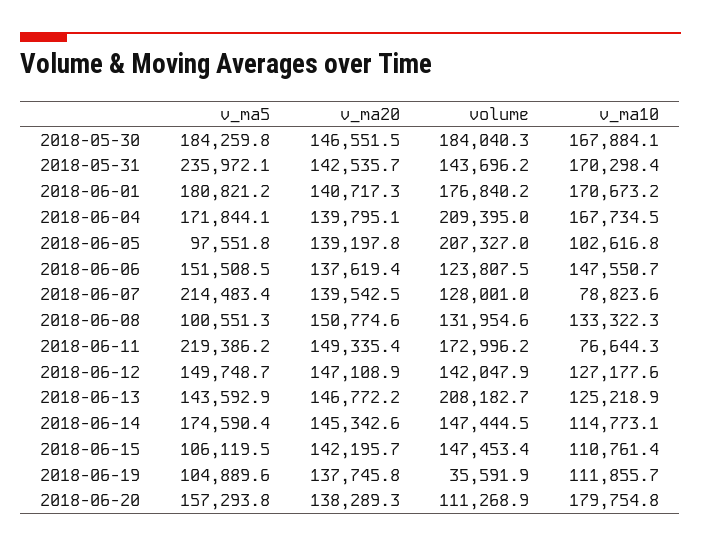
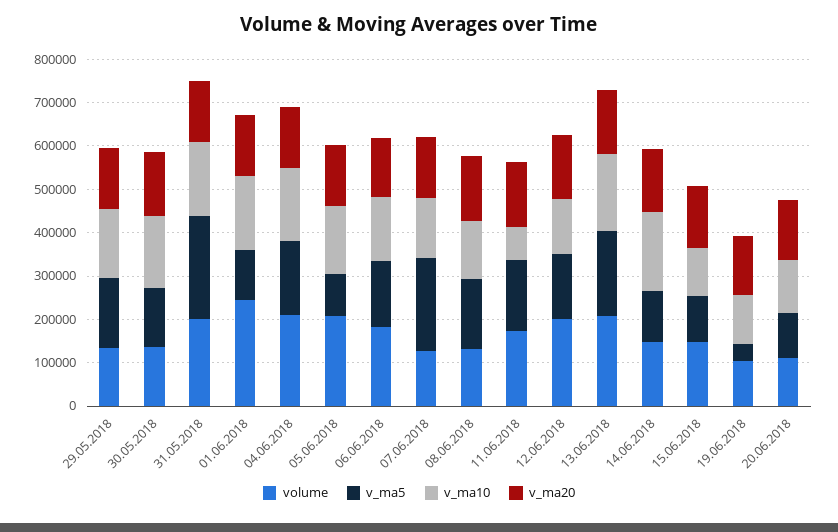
  {
    "v_ma5": {
-     "2018-05-30": 184259.8,
+     "2018-05-30": 140000,
      "2018-05-31": 235972.1,
-     "2018-06-01": 180821.2,
+     "2018-06-01": 120000,
      "2018-06-04": 171844.1,
      "2018-06-05": 97551.8,
      "2018-06-06": 151508.5,
      "2018-06-07": 214483.4,
-     "2018-06-08": 100551.3,
+     "2018-06-08": 160000,
-     "2018-06-11": 219386.2,
+     "2018-06-11": 160000,
      "2018-06-12": 149748.7,
-     "2018-06-13": 143592.9,
+     "2018-06-13": 200000,
-     "2018-06-14": 174590.4,
+     "2018-06-14": 120000,
      "2018-06-15": 106119.5,
-     "2018-06-19": 104889.6,
+     "2018-06-19": 40000,
-     "2018-06-20": 157293.8
+     "2018-06-20": 100000,
+     "29.05.2018": 160000
    },
    "v_ma20": {
      "2018-05-30": 146551.5,
      "2018-05-31": 142535.7,
      "2018-06-01": 140717.3,
      "2018-06-04": 139795.1,
      "2018-06-05": 139197.8,
      "2018-06-06": 137619.4,
      "2018-06-07": 139542.5,
      "2018-06-08": 150774.6,
      "2018-06-11": 149335.4,
      "2018-06-12": 147108.9,
      "2018-06-13": 146772.2,
      "2018-06-14": 145342.6,
      "2018-06-15": 142195.7,
      "2018-06-19": 137745.8,
-     "2018-06-20": 138289.3
+     "2018-06-20": 138289.3,
+     "29.05.2018": 140000
    },
    "volume": {
-     "2018-05-30": 184040.3,
+     "2018-05-30": 140000,
-     "2018-05-31": 143696.2,
+     "2018-05-31": 200000,
-     "2018-06-01": 176840.2,
+     "2018-06-01": 240000,
      "2018-06-04": 209395,
      "2018-06-05": 207327,
-     "2018-06-06": 123807.5,
+     "2018-06-06": 180000,
      "2018-06-07": 128001,
      "2018-06-08": 131954.6,
      "2018-06-11": 172996.2,
-     "2018-06-12": 142047.9,
+     "2018-06-12": 200000,
      "2018-06-13": 208182.7,
      "2018-06-14": 147444.5,
      "2018-06-15": 147453.4,
-     "2018-06-19": 35591.9,
+     "2018-06-19": 100000,
-     "2018-06-20": 111268.9
+     "2018-06-20": 111268.9,
+     "29.05.2018": 140000
    },
    "v_ma10": {
      "2018-05-30": 167884.1,
      "2018-05-31": 170298.4,
      "2018-06-01": 170673.2,
      "2018-06-04": 167734.5,
-     "2018-06-05": 102616.8,
+     "2018-06-05": 160000,
      "2018-06-06": 147550.7,
-     "2018-06-07": 78823.6,
+     "2018-06-07": 140000,
      "2018-06-08": 133322.3,
      "2018-06-11": 76644.3,
      "2018-06-12": 127177.6,
-     "2018-06-13": 125218.9,
+     "2018-06-13": 180000,
-     "2018-06-14": 114773.1,
+     "2018-06-14": 180000,
      "2018-06-15": 110761.4,
      "2018-06-19": 111855.7,
-     "2018-06-20": 179754.8
+     "2018-06-20": 120000,
+     "29.05.2018": 160000
    }
  }

